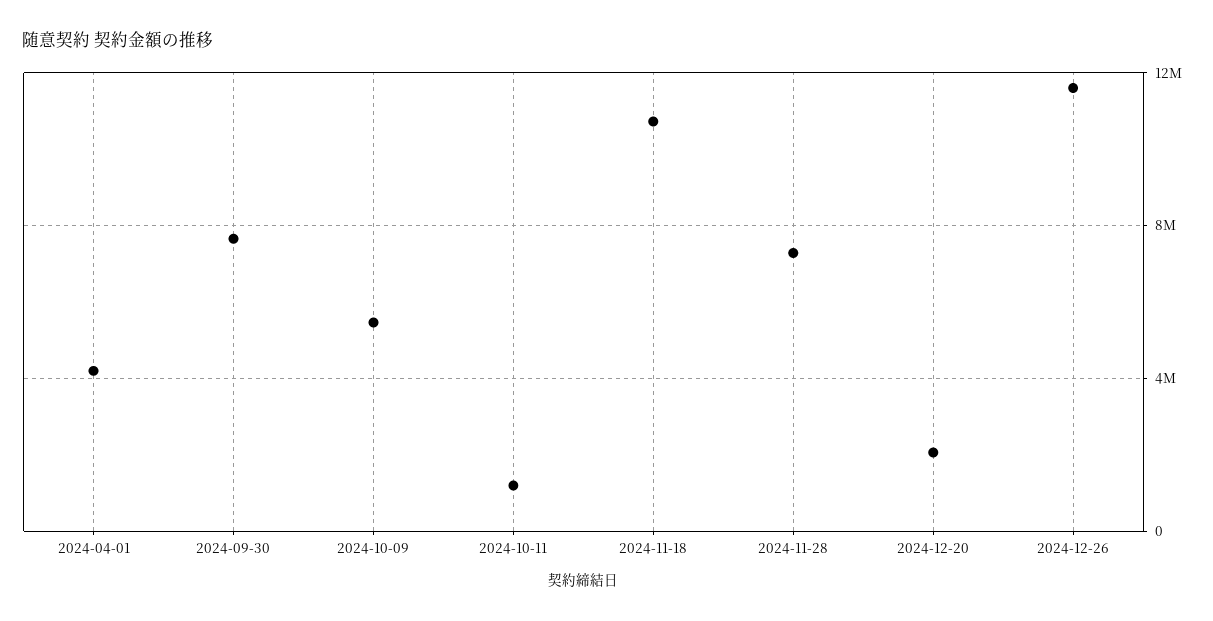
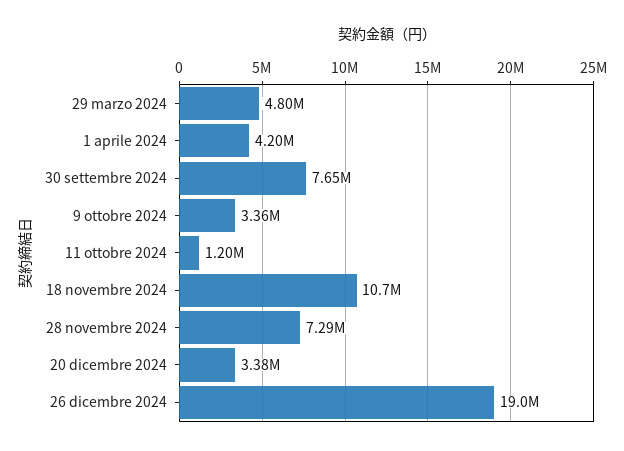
  {
    "2024-04-01": 4200000,
    "2024-09-30": 7650000,
-   "2024-10-09": 5500000,
+   "2024-10-09": 3360000,
    "2024-10-11": 1200000,
    "2024-11-18": 10700000,
    "2024-11-28": 7290000,
-   "2024-12-20": 2000000,
+   "2024-12-20": 3380000,
-   "2024-12-26": 11500000
+   "2024-12-26": 19000000,
+   "29 marzo 2024": 4800000
  }

